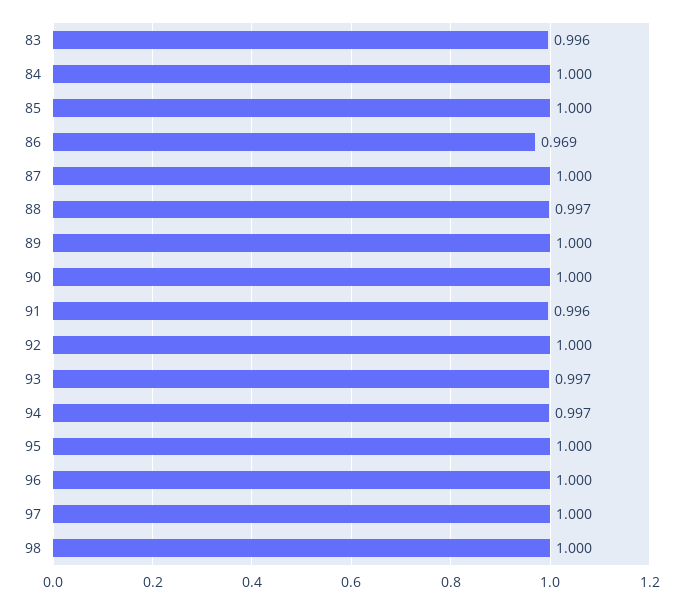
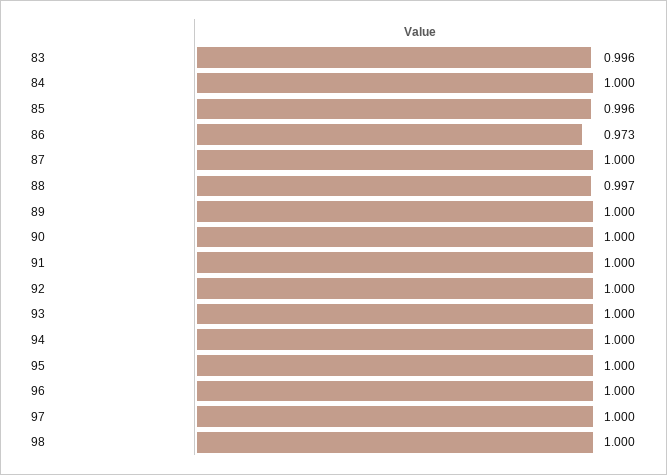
  {
    "83": 0.996,
    "84": 1,
-   "85": 1,
+   "85": 0.996,
-   "86": 0.969,
+   "86": 0.973,
    "87": 1,
    "88": 0.997,
    "89": 1,
    "90": 1,
-   "91": 0.996,
+   "91": 1,
    "92": 1,
-   "93": 0.997,
+   "93": 1,
-   "94": 0.997,
+   "94": 1,
    "95": 1,
    "96": 1,
    "97": 1,
    "98": 1
  }

